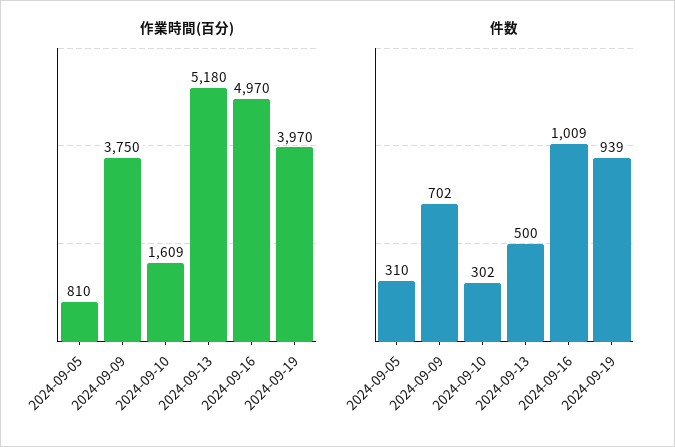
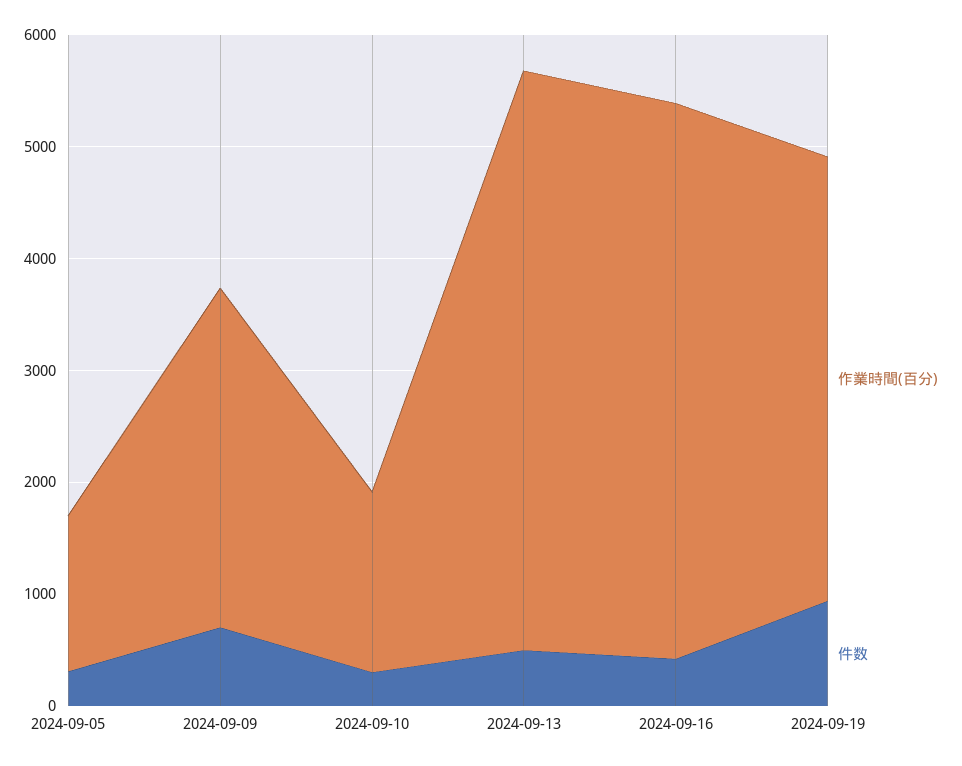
  {
    "作業時間(百分)": {
-     "2024-09-05": 810,
+     "2024-09-05": 1400,
-     "2024-09-09": 3750,
+     "2024-09-09": 3000,
      "2024-09-10": 1609,
      "2024-09-13": 5180,
      "2024-09-16": 4970,
      "2024-09-19": 3970
    },
    "件数": {
      "2024-09-05": 310,
      "2024-09-09": 702,
      "2024-09-10": 302,
      "2024-09-13": 500,
-     "2024-09-16": 1009,
+     "2024-09-16": 400,
      "2024-09-19": 939
    }
  }

